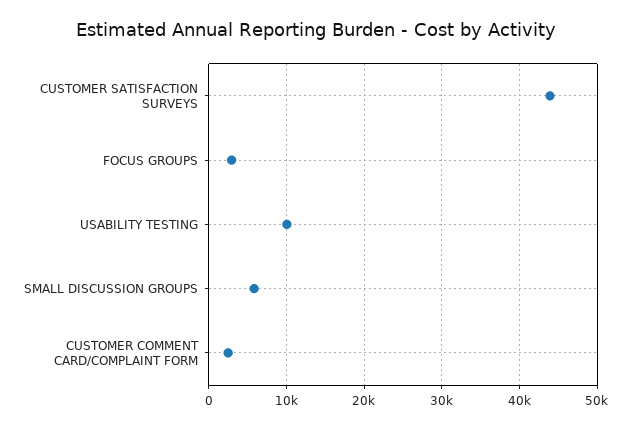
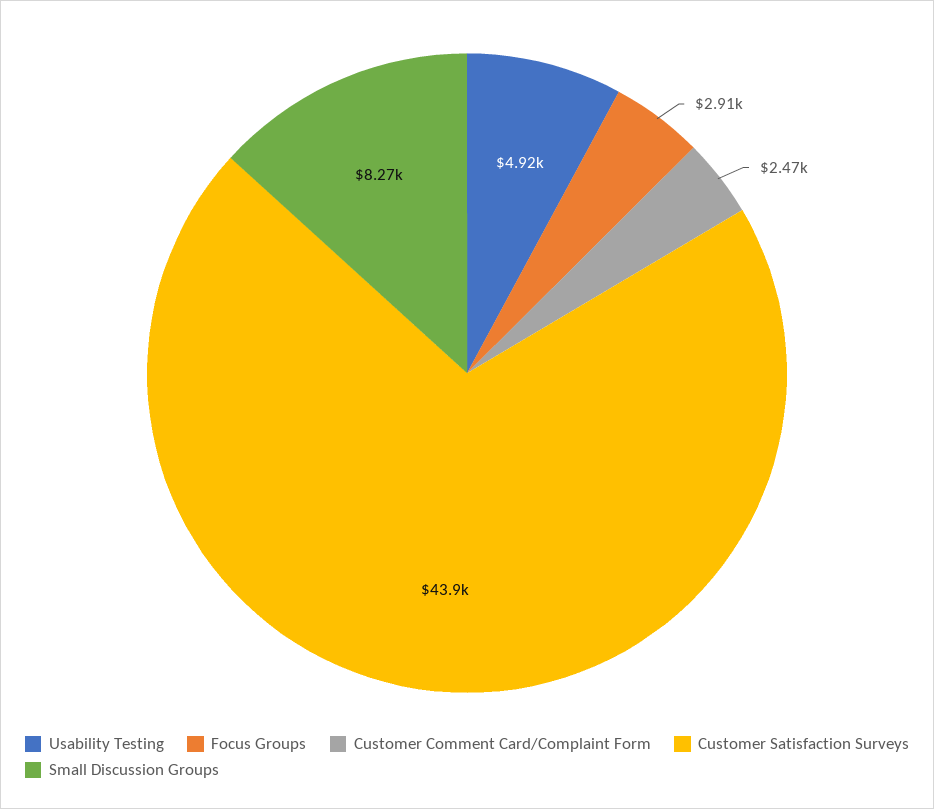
  {
    "CUSTOMER SATISFACTION SURVEYS": 43900,
    "FOCUS GROUPS": 2910,
-   "USABILITY TESTING": 10000,
+   "USABILITY TESTING": 4920,
-   "SMALL DISCUSSION GROUPS": 6000,
+   "SMALL DISCUSSION GROUPS": 8270,
    "CUSTOMER COMMENT CARD/COMPLAINT FORM": 2470
  }

